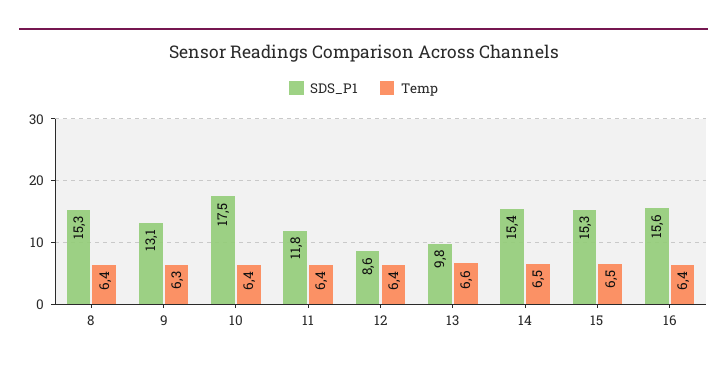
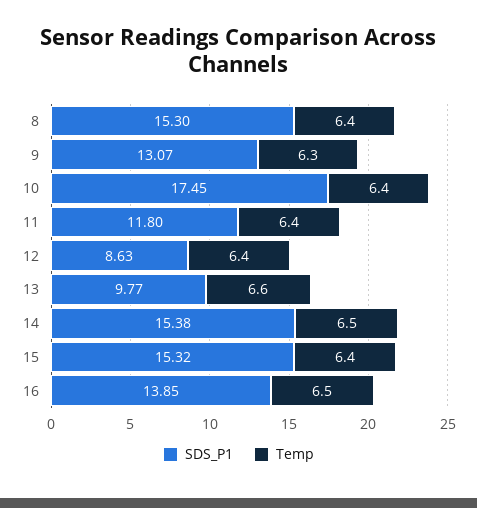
  {
    "SDS_P1": {
      "8": 15.3,
      "9": 13.07,
      "10": 17.45,
      "11": 11.8,
      "12": 8.63,
      "13": 9.77,
      "14": 15.38,
      "15": 15.32,
-     "16": 15.6
+     "16": 13.85
    },
    "Temp": {
      "8": 6.4,
      "9": 6.3,
      "10": 6.4,
      "11": 6.4,
      "12": 6.4,
      "13": 6.6,
      "14": 6.5,
-     "15": 6.5,
+     "15": 6.4,
-     "16": 6.4
+     "16": 6.5
    }
  }

